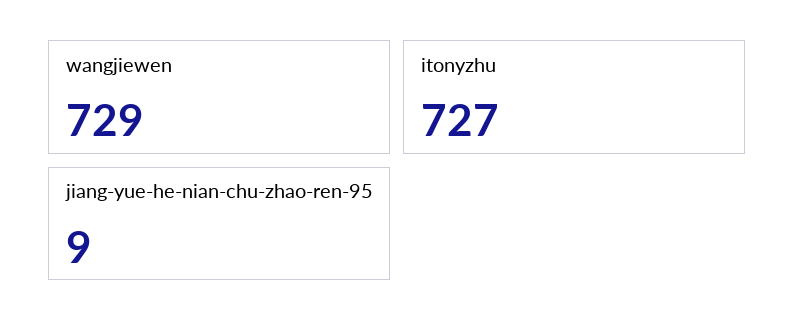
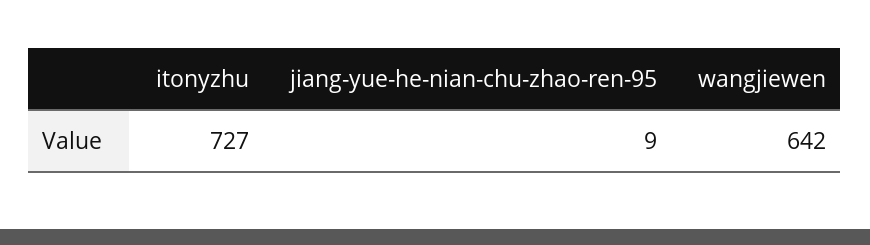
  {
-   "wangjiewen": 729,
+   "wangjiewen": 642,
    "itonyzhu": 727,
    "jiang-yue-he-nian-chu-zhao-ren-95": 9
  }

